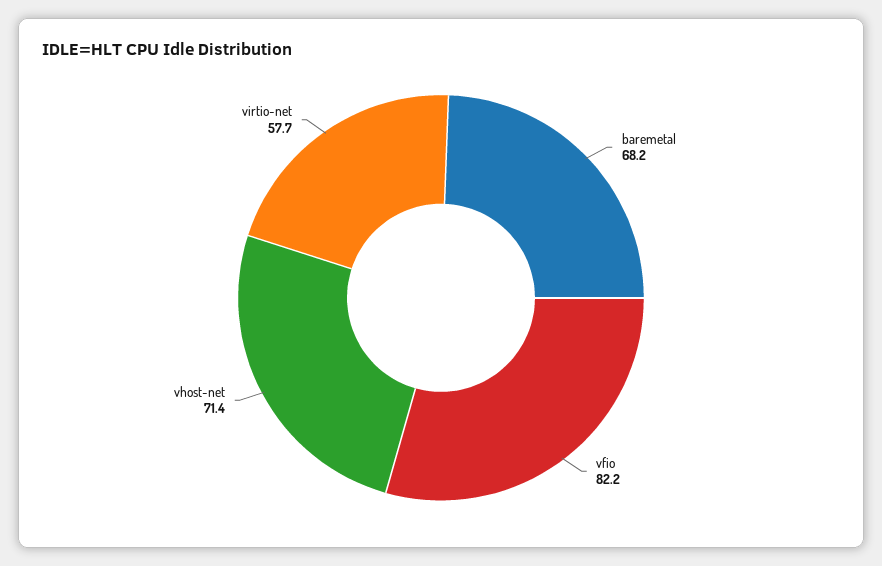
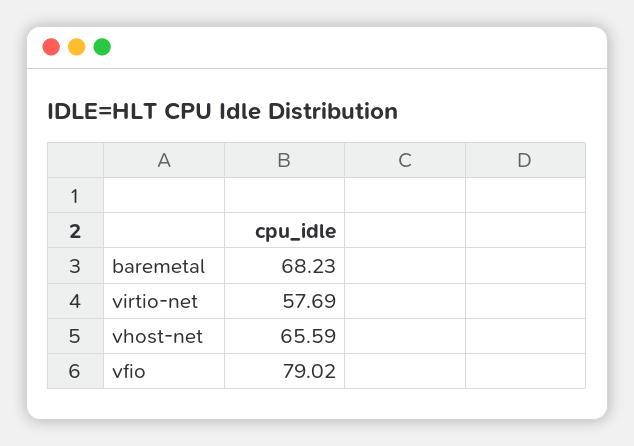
  {
    "baremetal": 68.23,
-   "vfio": 82.2,
+   "vfio": 79.02,
-   "vhost-net": 71.4,
+   "vhost-net": 65.59,
    "virtio-net": 57.69
  }

